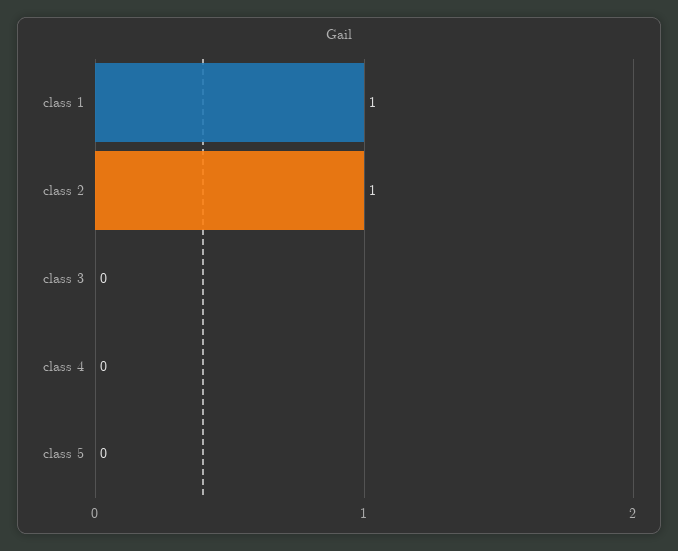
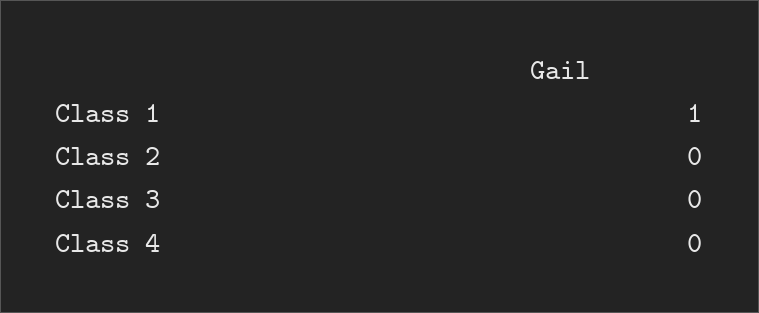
  {
    "class 1": 1,
-   "class 2": 1,
+   "class 2": 0,
    "class 3": 0,
-   "class 4": 0,
+   "class 4": 0
-   "class 5": 0
  }

